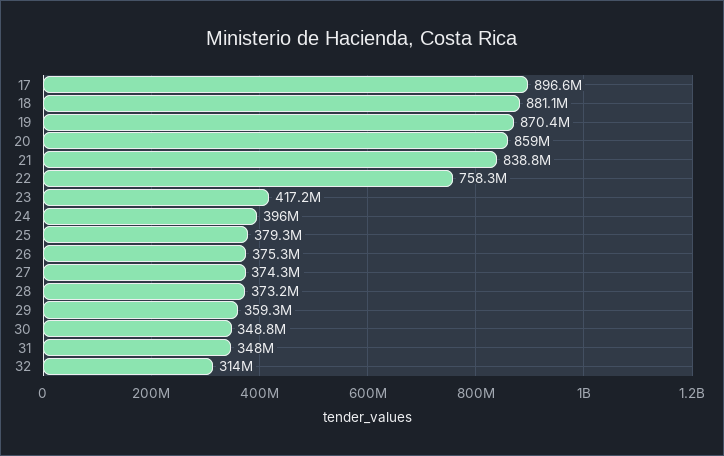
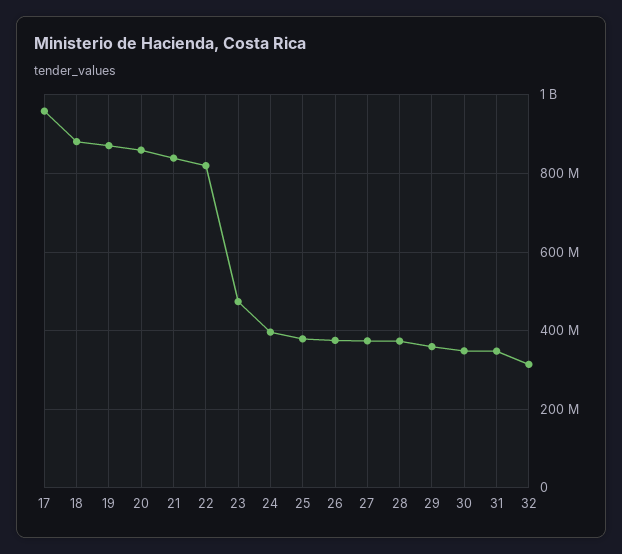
  {
-   "17": 896600000,
+   "17": 960000000,
    "18": 881100000,
    "19": 870400000,
    "20": 859000000,
    "21": 838800000,
-   "22": 758300000,
+   "22": 820000000,
-   "23": 417200000,
+   "23": 480000000,
    "24": 396000000,
    "25": 379300000,
    "26": 375300000,
    "27": 374300000,
    "28": 373200000,
    "29": 359300000,
    "30": 348800000,
    "31": 348000000,
    "32": 314000000
  }

